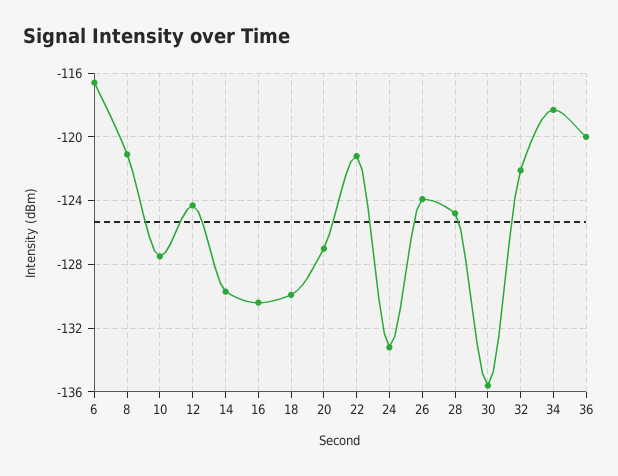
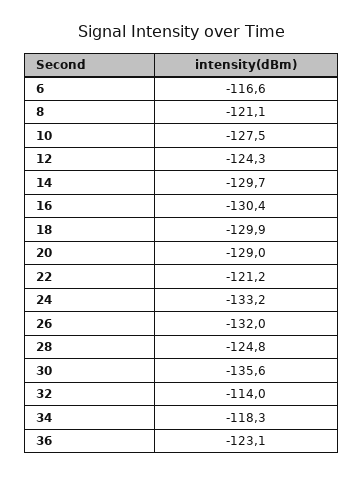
  {
    "6": -116.6,
    "8": -121.1,
    "10": -127.5,
    "12": -124.3,
    "14": -129.7,
    "16": -130.4,
    "18": -129.9,
-   "20": -127,
+   "20": -129,
    "22": -121.2,
    "24": -133.2,
-   "26": -124,
+   "26": -132,
    "28": -124.8,
    "30": -135.6,
-   "32": -122,
+   "32": -114,
    "34": -118.3,
-   "36": -120
+   "36": -123.1
  }

